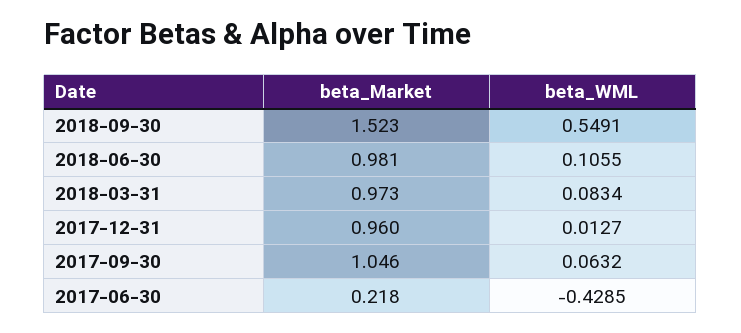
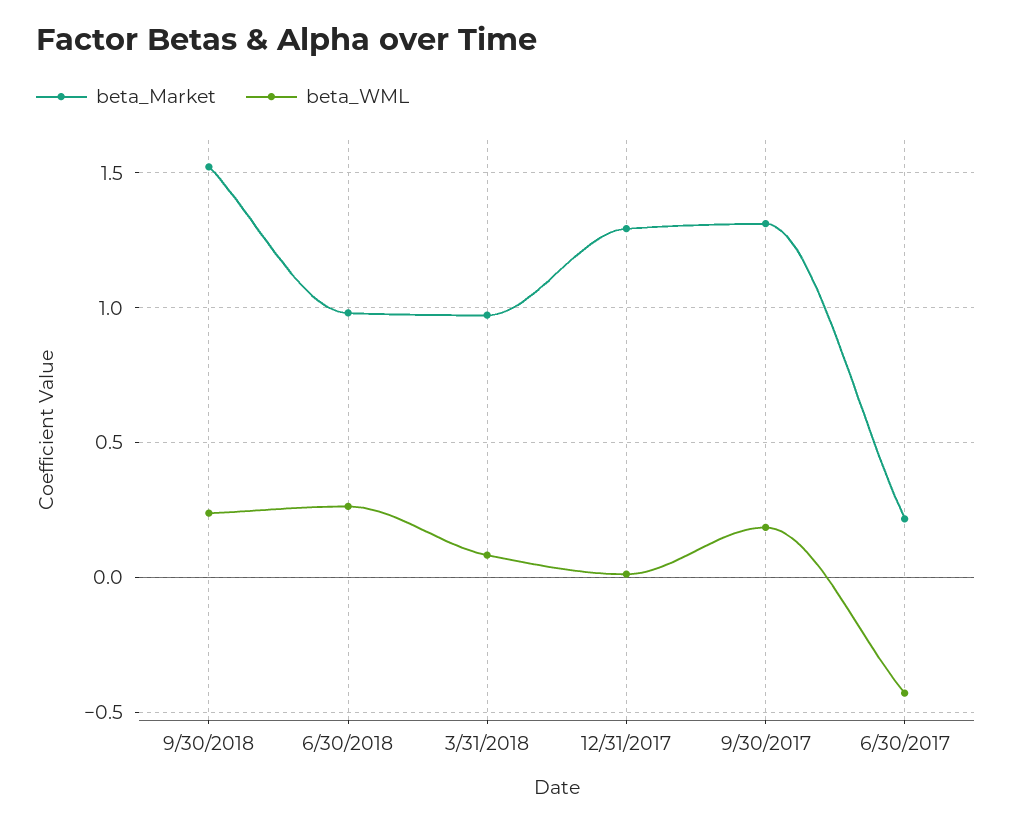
  {
    "beta_Market": {
      "2018-09-30": 1.523,
      "2018-06-30": 0.981,
      "2018-03-31": 0.973,
-     "2017-12-31": 0.96,
+     "2017-12-31": 1.3,
-     "2017-09-30": 1.046,
+     "2017-09-30": 1.3,
      "2017-06-30": 0.218
    },
    "beta_WML": {
-     "2018-09-30": 0.5491,
+     "2018-09-30": 0.25,
-     "2018-06-30": 0.1055,
+     "2018-06-30": 0.25,
      "2018-03-31": 0.0834,
      "2017-12-31": 0.0127,
-     "2017-09-30": 0.0632,
+     "2017-09-30": 0.2,
      "2017-06-30": -0.4285
    }
  }

